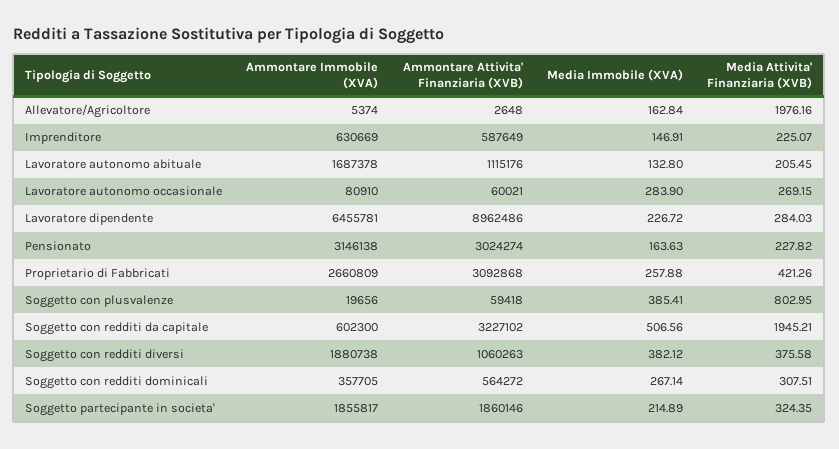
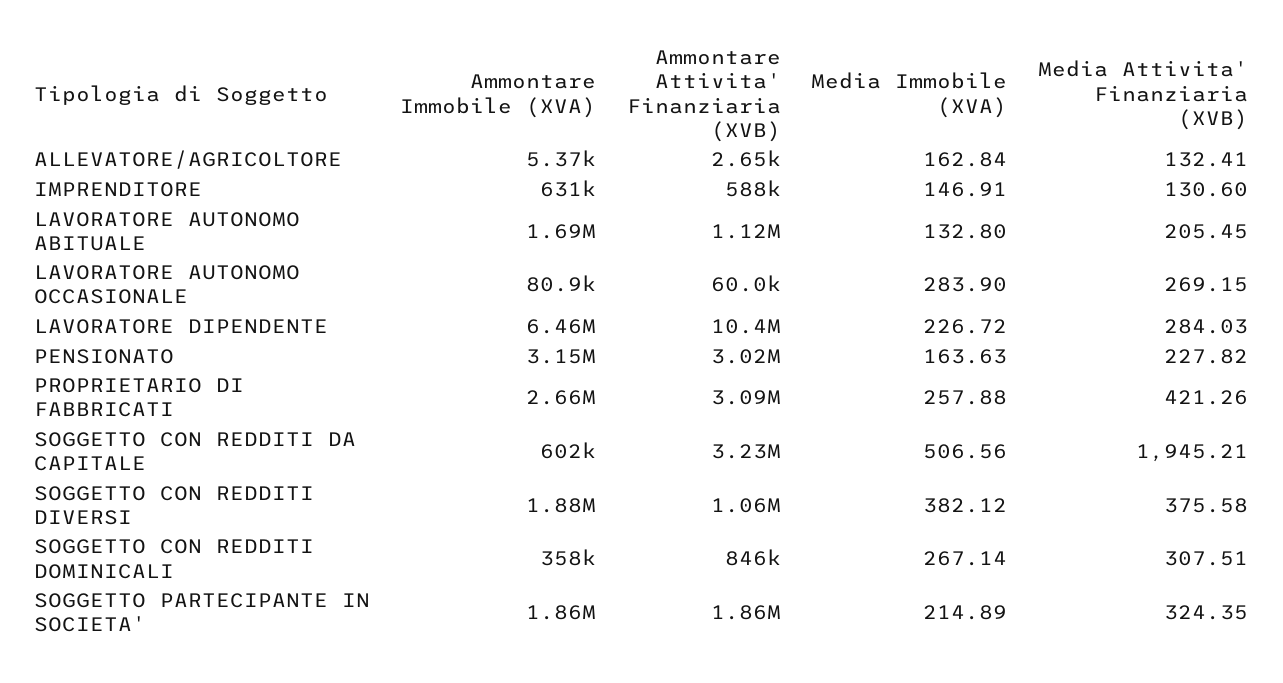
  {
    "Ammontare Immobile (XVA)": {
      "Allevatore/Agricoltore": 5374,
      "Imprenditore": 630669,
      "Lavoratore autonomo abituale": 1687378,
      "Lavoratore autonomo occasionale": 80910,
      "Lavoratore dipendente": 6455781,
      "Pensionato": 3146138,
      "Proprietario di Fabbricati": 2660809,
-     "Soggetto con plusvalenze": 19656,
      "Soggetto con redditi da capitale": 602300,
      "Soggetto con redditi diversi": 1880738,
      "Soggetto con redditi dominicali": 357705,
      "Soggetto partecipante in societa'": 1855817
    },
    "Ammontare Attivita' Finanziaria (XVB)": {
      "Allevatore/Agricoltore": 2648,
      "Imprenditore": 587649,
      "Lavoratore autonomo abituale": 1115176,
      "Lavoratore autonomo occasionale": 60021,
-     "Lavoratore dipendente": 8962486,
+     "Lavoratore dipendente": 10400000,
      "Pensionato": 3024274,
      "Proprietario di Fabbricati": 3092868,
-     "Soggetto con plusvalenze": 59418,
      "Soggetto con redditi da capitale": 3227102,
      "Soggetto con redditi diversi": 1060263,
-     "Soggetto con redditi dominicali": 564272,
+     "Soggetto con redditi dominicali": 846000,
      "Soggetto partecipante in societa'": 1860146
    },
    "Media Immobile (XVA)": {
      "Allevatore/Agricoltore": 162.84,
      "Imprenditore": 146.91,
      "Lavoratore autonomo abituale": 132.8,
      "Lavoratore autonomo occasionale": 283.9,
      "Lavoratore dipendente": 226.72,
      "Pensionato": 163.63,
      "Proprietario di Fabbricati": 257.88,
-     "Soggetto con plusvalenze": 385.41,
      "Soggetto con redditi da capitale": 506.56,
      "Soggetto con redditi diversi": 382.12,
      "Soggetto con redditi dominicali": 267.14,
      "Soggetto partecipante in societa'": 214.89
    },
    "Media Attivita' Finanziaria (XVB)": {
-     "Allevatore/Agricoltore": 1976.16,
+     "Allevatore/Agricoltore": 132.41,
-     "Imprenditore": 225.07,
+     "Imprenditore": 130.6,
      "Lavoratore autonomo abituale": 205.45,
      "Lavoratore autonomo occasionale": 269.15,
      "Lavoratore dipendente": 284.03,
      "Pensionato": 227.82,
      "Proprietario di Fabbricati": 421.26,
-     "Soggetto con plusvalenze": 802.95,
      "Soggetto con redditi da capitale": 1945.21,
      "Soggetto con redditi diversi": 375.58,
      "Soggetto con redditi dominicali": 307.51,
      "Soggetto partecipante in societa'": 324.35
    }
  }

